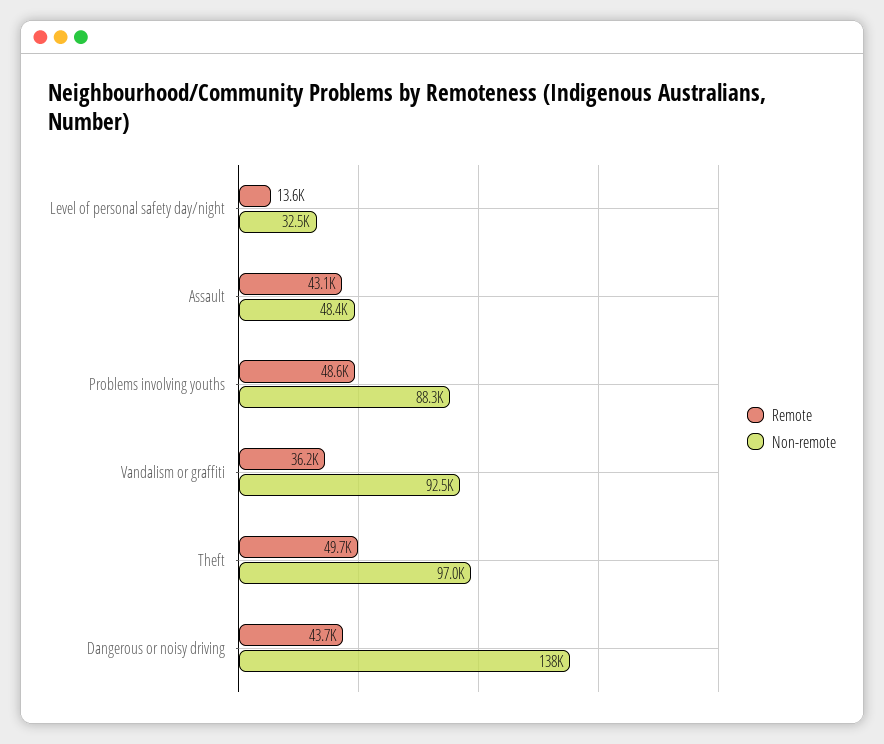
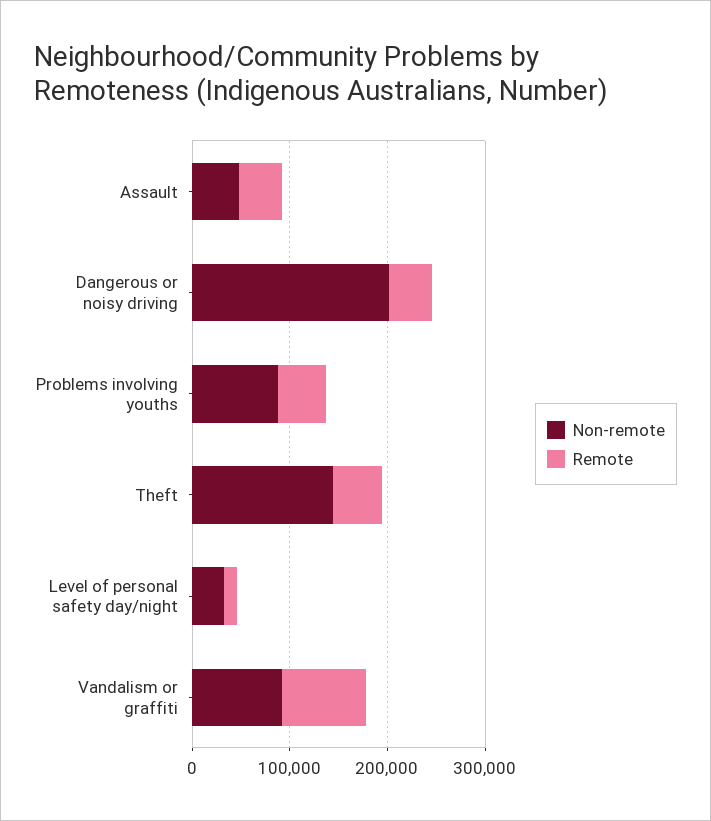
  {
    "Remote": {
      "Level of personal safety day/night": 13600,
      "Assault": 43100,
      "Problems involving youths": 48600,
-     "Vandalism or graffiti": 36200,
+     "Vandalism or graffiti": 80000,
      "Theft": 49700,
      "Dangerous or noisy driving": 43700
    },
    "Non-remote": {
      "Level of personal safety day/night": 32500,
      "Assault": 48400,
      "Problems involving youths": 88300,
      "Vandalism or graffiti": 92500,
-     "Theft": 97000,
+     "Theft": 140000,
-     "Dangerous or noisy driving": 138000
+     "Dangerous or noisy driving": 200000
    }
  }

